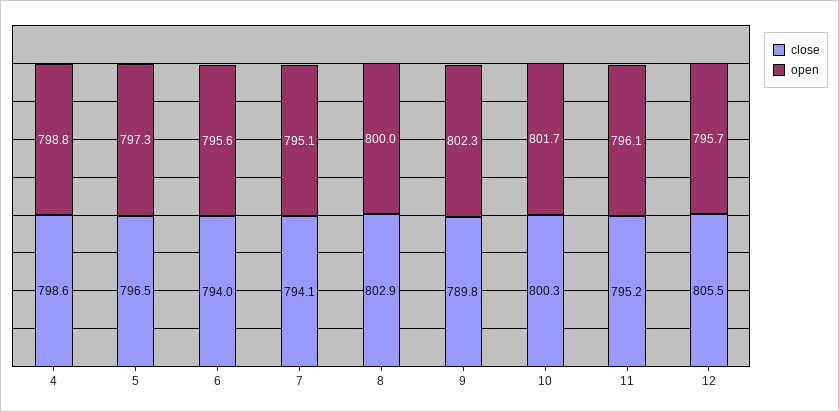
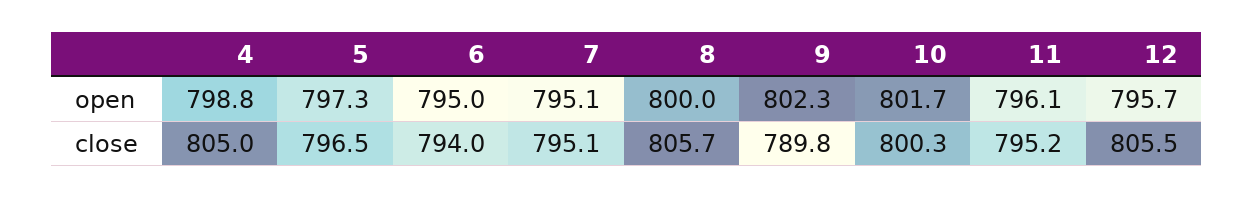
  {
    "close": {
-     "4": 798.6,
+     "4": 805,
      "5": 796.5,
      "6": 794,
-     "7": 794.1,
+     "7": 795.1,
-     "8": 802.9,
+     "8": 805.7,
      "9": 789.8,
      "10": 800.3,
      "11": 795.2,
      "12": 805.5
    },
    "open": {
      "4": 798.8,
      "5": 797.3,
-     "6": 795.6,
+     "6": 795,
      "7": 795.1,
      "8": 800,
      "9": 802.3,
      "10": 801.7,
      "11": 796.1,
      "12": 795.7
    }
  }

